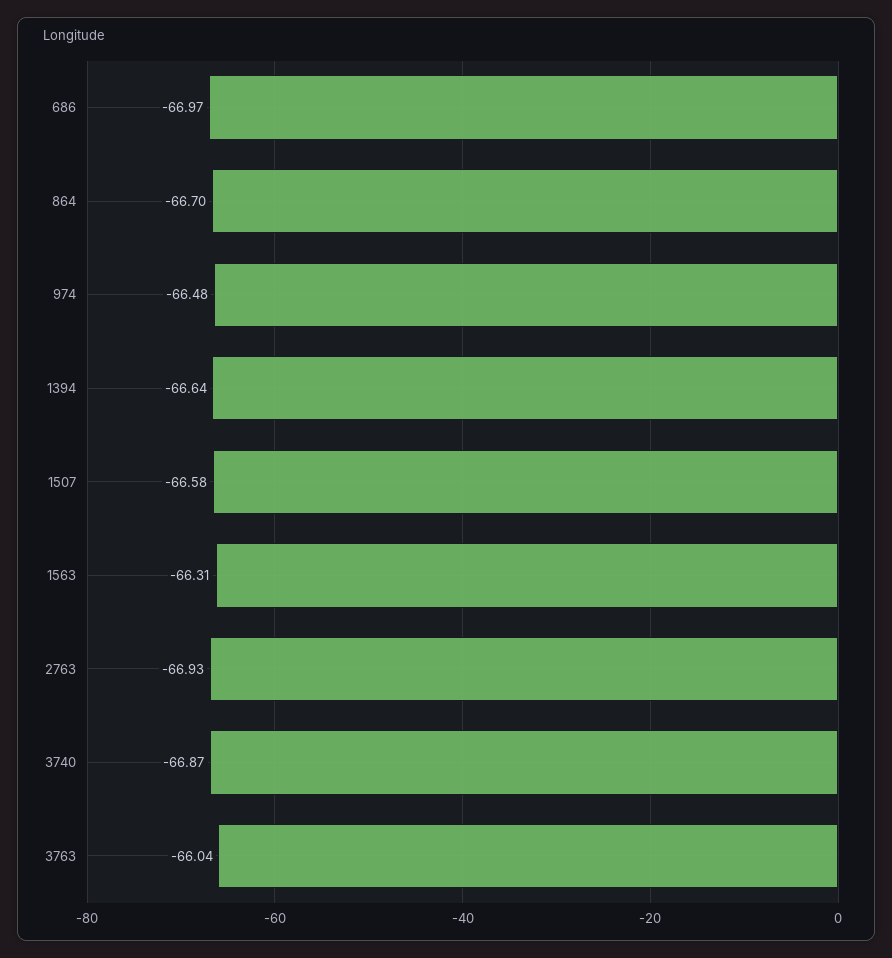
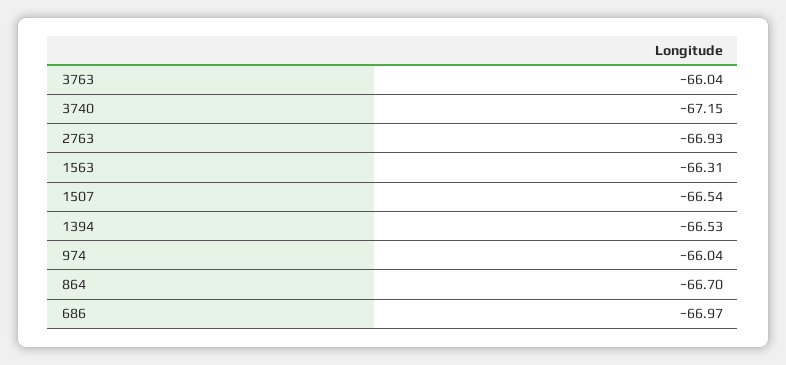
  {
    "686": -66.97,
    "864": -66.7,
-   "974": -66.48,
+   "974": -66.04,
-   "1394": -66.64,
+   "1394": -66.53,
-   "1507": -66.58,
+   "1507": -66.54,
    "1563": -66.31,
    "2763": -66.93,
-   "3740": -66.87,
+   "3740": -67.15,
    "3763": -66.04
  }

